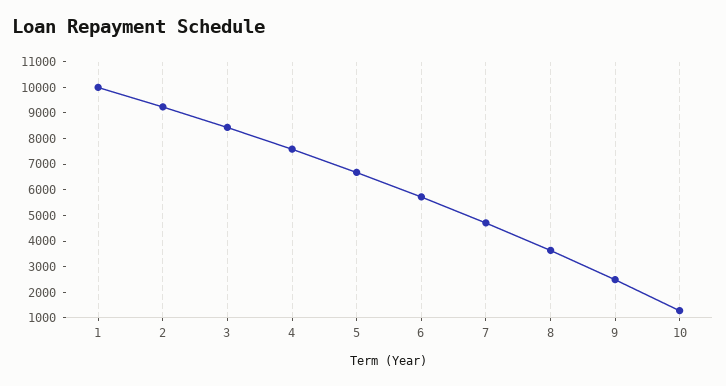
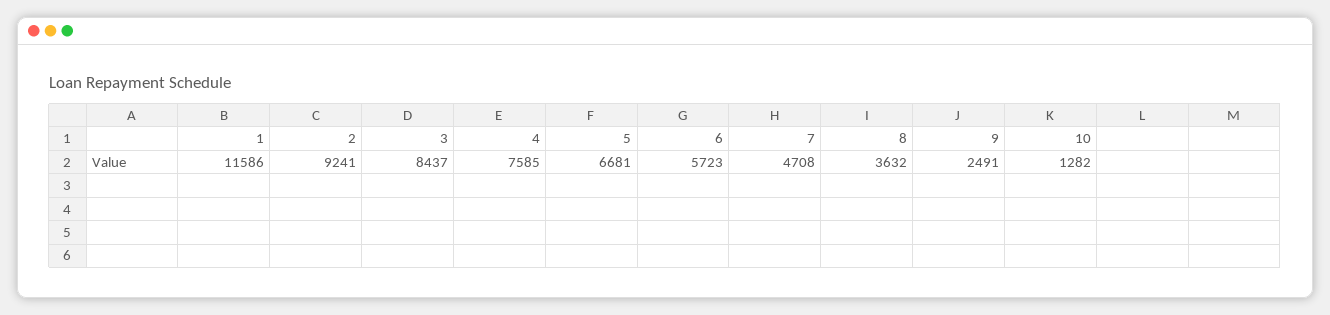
  {
-   "1": 10000,
+   "1": 11586,
    "2": 9241,
    "3": 8437,
    "4": 7585,
    "5": 6681,
    "6": 5723,
    "7": 4708,
    "8": 3632,
    "9": 2491,
    "10": 1282
  }

